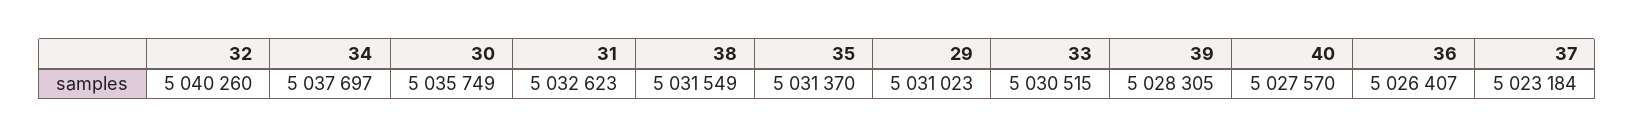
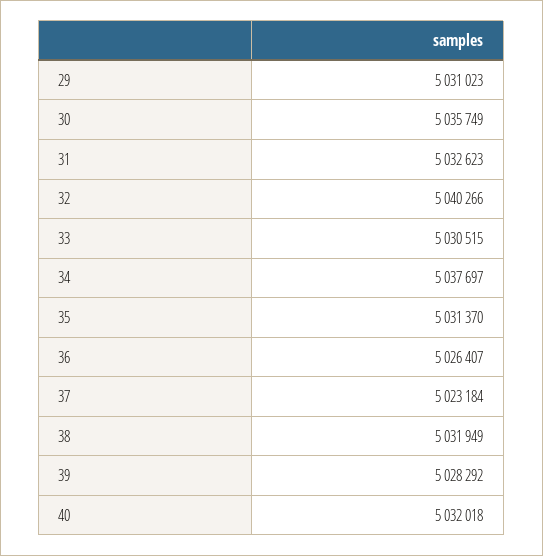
  {
-   "32": 5040260,
+   "32": 5040266,
    "34": 5037697,
    "30": 5035749,
    "31": 5032623,
-   "38": 5031549,
+   "38": 5031949,
    "35": 5031370,
    "29": 5031023,
    "33": 5030515,
-   "39": 5028305,
+   "39": 5028292,
-   "40": 5027570,
+   "40": 5032018,
    "36": 5026407,
    "37": 5023184
  }

